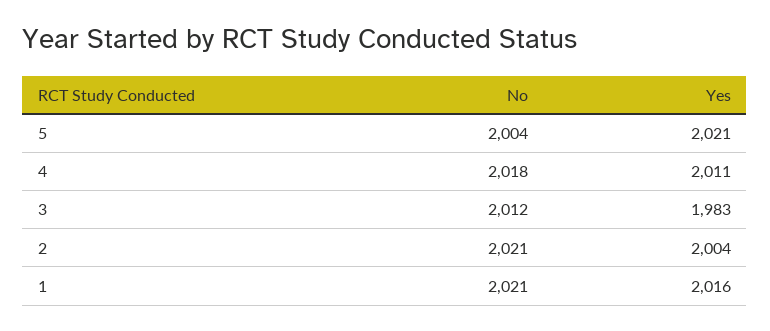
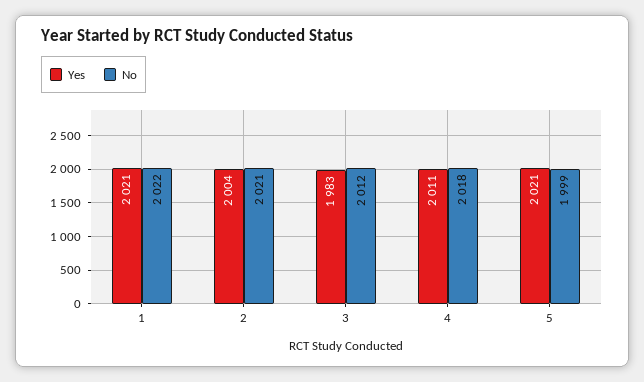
  {
    "No": {
-     "5": 2004,
+     "5": 1999,
      "4": 2018,
      "3": 2012,
      "2": 2021,
-     "1": 2021
+     "1": 2022
    },
    "Yes": {
      "5": 2021,
      "4": 2011,
      "3": 1983,
      "2": 2004,
-     "1": 2016
+     "1": 2021
    }
  }

